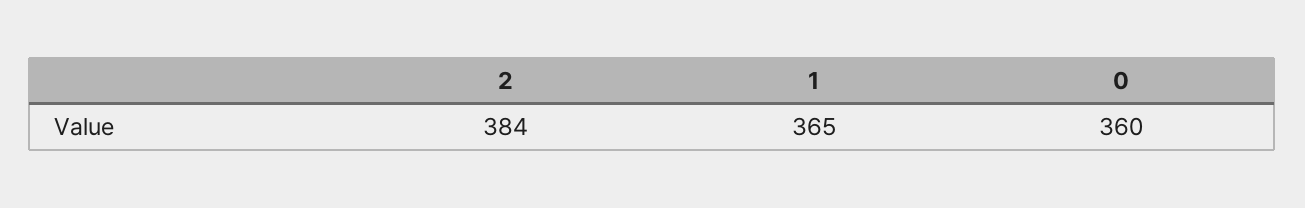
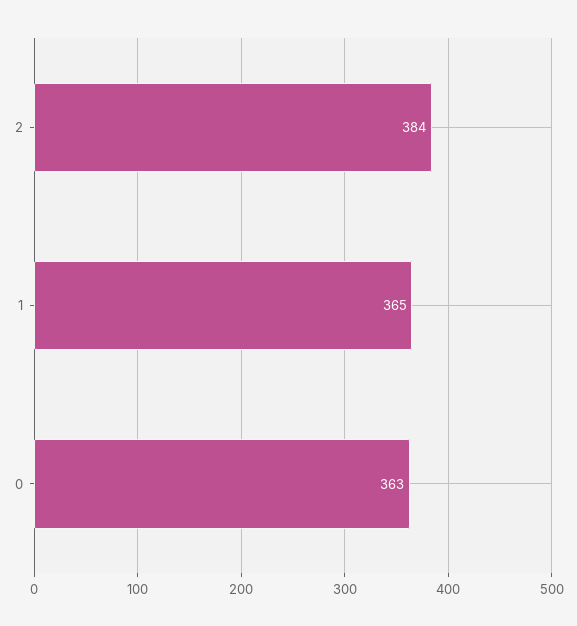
  {
    "2": 384,
    "1": 365,
-   "0": 360
+   "0": 363
  }

